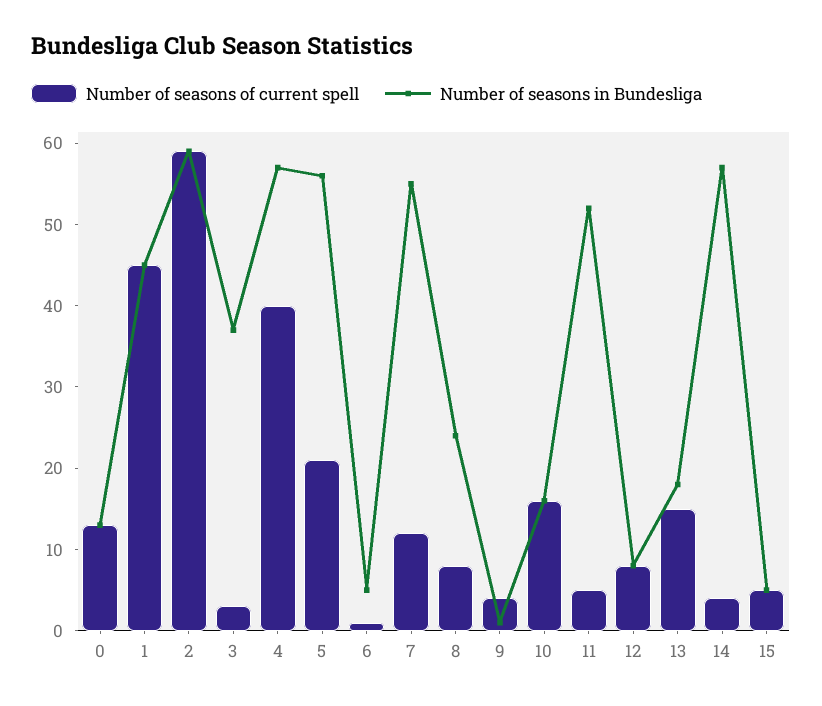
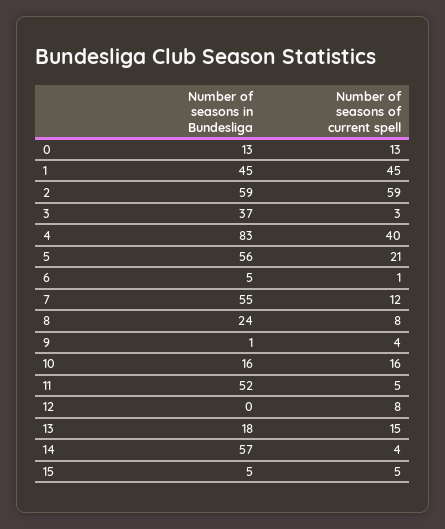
  {
    "Number of seasons of current spell": {
      "0": 13,
      "1": 45,
      "2": 59,
      "3": 3,
      "4": 40,
      "5": 21,
      "6": 1,
      "7": 12,
      "8": 8,
      "9": 4,
      "10": 16,
      "11": 5,
      "12": 8,
      "13": 15,
      "14": 4,
      "15": 5
    },
    "Number of seasons in Bundesliga": {
      "0": 13,
      "1": 45,
      "2": 59,
      "3": 37,
-     "4": 57,
+     "4": 83,
      "5": 56,
      "6": 5,
      "7": 55,
      "8": 24,
      "9": 1,
      "10": 16,
      "11": 52,
-     "12": 8,
+     "12": 0,
      "13": 18,
      "14": 57,
      "15": 5
    }
  }

